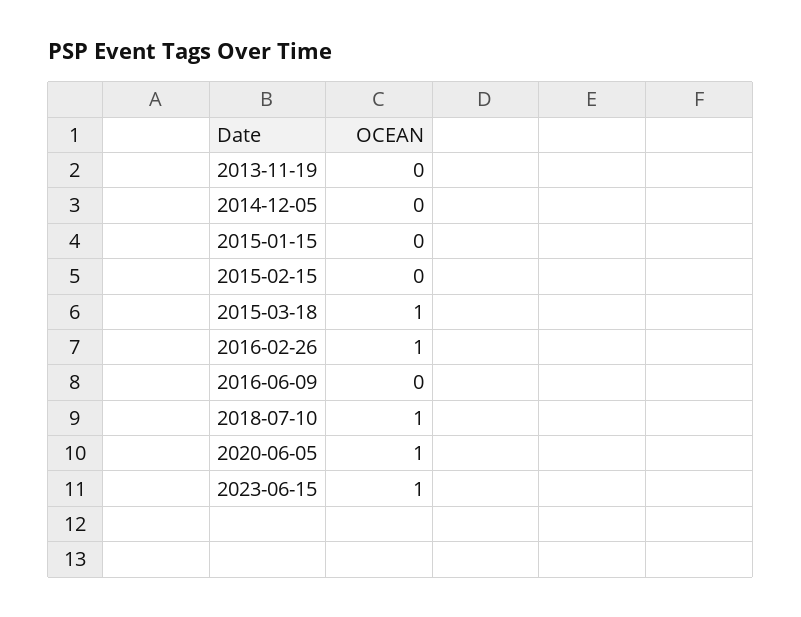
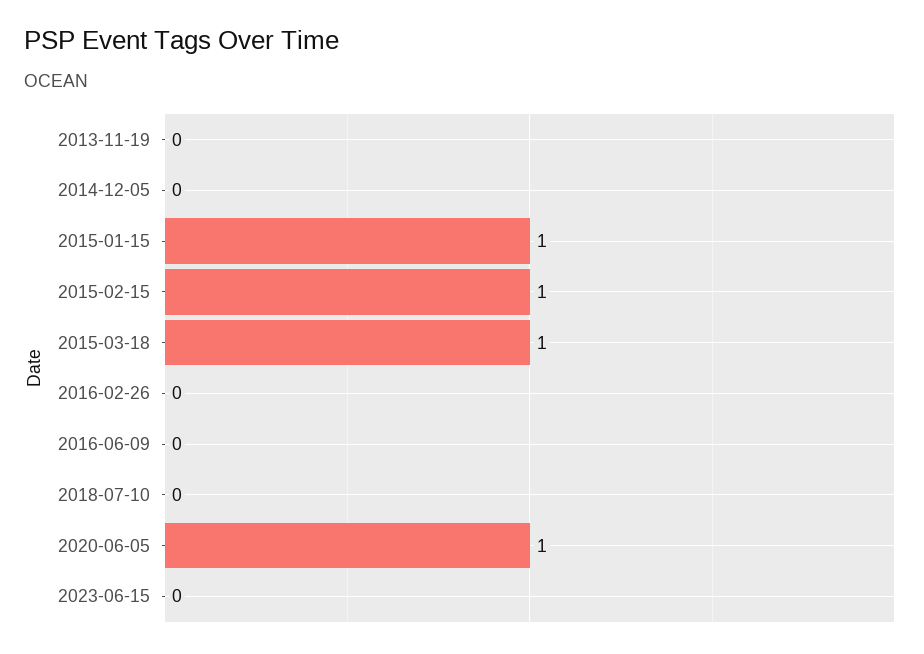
  {
    "2013-11-19": 0,
    "2014-12-05": 0,
-   "2015-01-15": 0,
+   "2015-01-15": 1,
-   "2015-02-15": 0,
+   "2015-02-15": 1,
    "2015-03-18": 1,
-   "2016-02-26": 1,
+   "2016-02-26": 0,
    "2016-06-09": 0,
-   "2018-07-10": 1,
+   "2018-07-10": 0,
    "2020-06-05": 1,
-   "2023-06-15": 1
+   "2023-06-15": 0
  }

